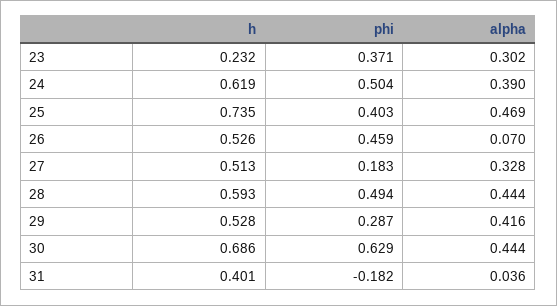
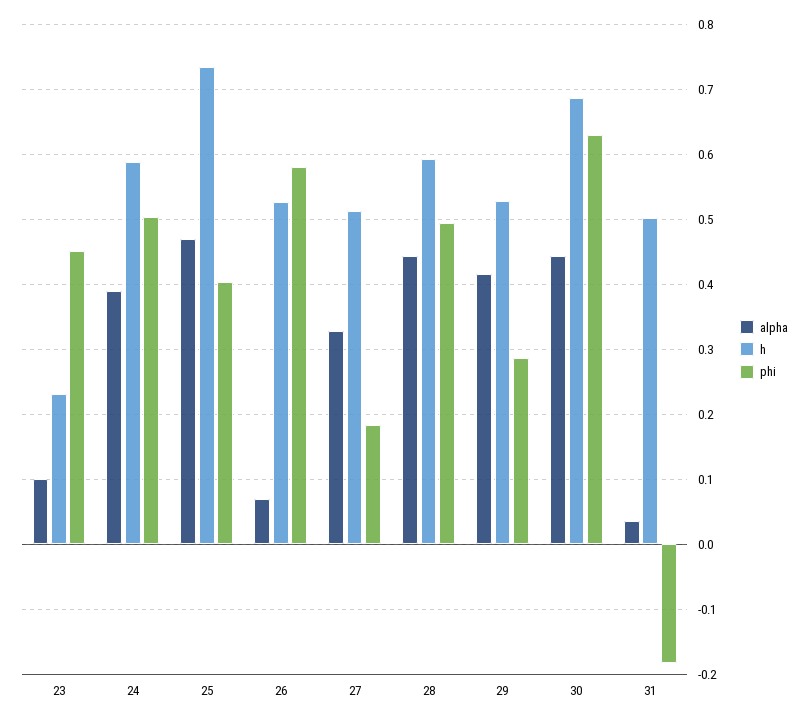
  {
    "h": {
      "23": 0.232,
-     "24": 0.619,
+     "24": 0.59,
      "25": 0.735,
      "26": 0.526,
      "27": 0.513,
      "28": 0.593,
      "29": 0.528,
      "30": 0.686,
-     "31": 0.401
+     "31": 0.5
    },
    "phi": {
-     "23": 0.371,
+     "23": 0.45,
      "24": 0.504,
      "25": 0.403,
-     "26": 0.459,
+     "26": 0.58,
      "27": 0.183,
      "28": 0.494,
      "29": 0.287,
      "30": 0.629,
      "31": -0.182
    },
    "alpha": {
-     "23": 0.302,
+     "23": 0.1,
      "24": 0.39,
      "25": 0.469,
      "26": 0.07,
      "27": 0.328,
      "28": 0.444,
      "29": 0.416,
      "30": 0.444,
      "31": 0.036
    }
  }

